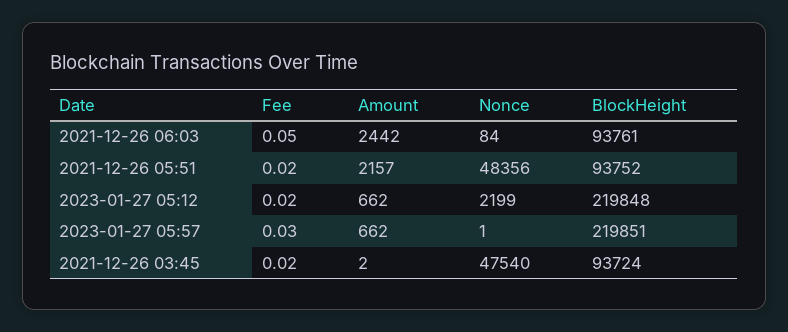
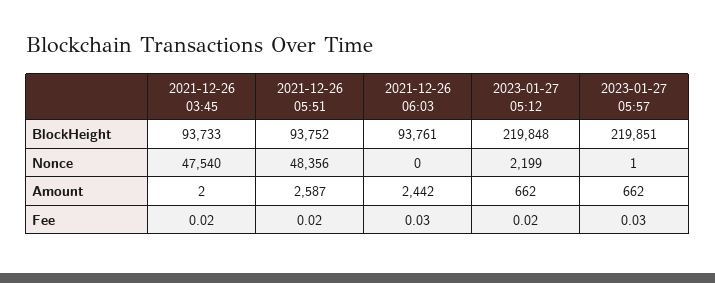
  {
    "Fee": {
-     "2021-12-26 06:03": 0.05,
+     "2021-12-26 06:03": 0.03,
      "2021-12-26 05:51": 0.02,
      "2023-01-27 05:12": 0.02,
      "2023-01-27 05:57": 0.03,
      "2021-12-26 03:45": 0.02
    },
    "Amount": {
      "2021-12-26 06:03": 2442,
-     "2021-12-26 05:51": 2157,
+     "2021-12-26 05:51": 2587,
      "2023-01-27 05:12": 662,
      "2023-01-27 05:57": 662,
      "2021-12-26 03:45": 2
    },
    "Nonce": {
-     "2021-12-26 06:03": 84,
+     "2021-12-26 06:03": 0,
      "2021-12-26 05:51": 48356,
      "2023-01-27 05:12": 2199,
      "2023-01-27 05:57": 1,
      "2021-12-26 03:45": 47540
    },
    "BlockHeight": {
      "2021-12-26 06:03": 93761,
      "2021-12-26 05:51": 93752,
      "2023-01-27 05:12": 219848,
      "2023-01-27 05:57": 219851,
-     "2021-12-26 03:45": 93724
+     "2021-12-26 03:45": 93733
    }
  }

